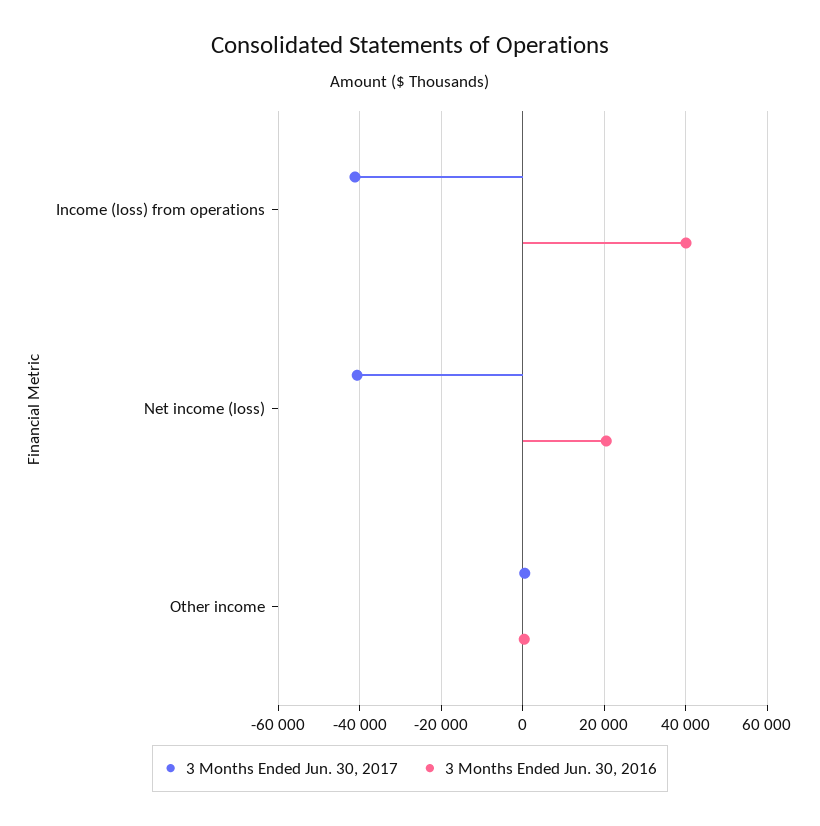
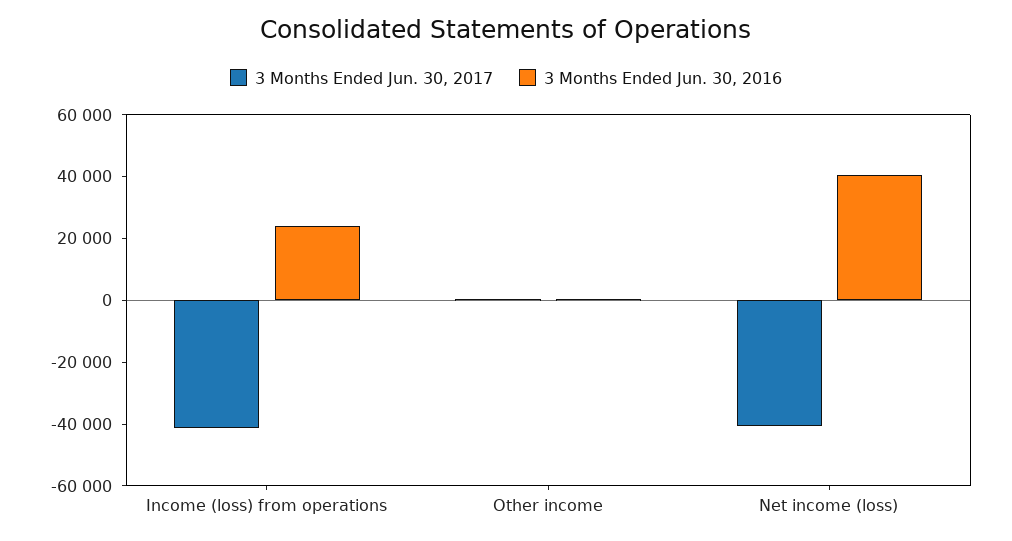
  {
    "3 Months Ended Jun. 30, 2017": {
      "Income (loss) from operations": -42000,
      "Net income (loss)": -40000,
      "Other income": 0
    },
    "3 Months Ended Jun. 30, 2016": {
-     "Income (loss) from operations": 40000,
+     "Income (loss) from operations": 25000,
-     "Net income (loss)": 20000,
+     "Net income (loss)": 40000,
      "Other income": 0
    }
  }

